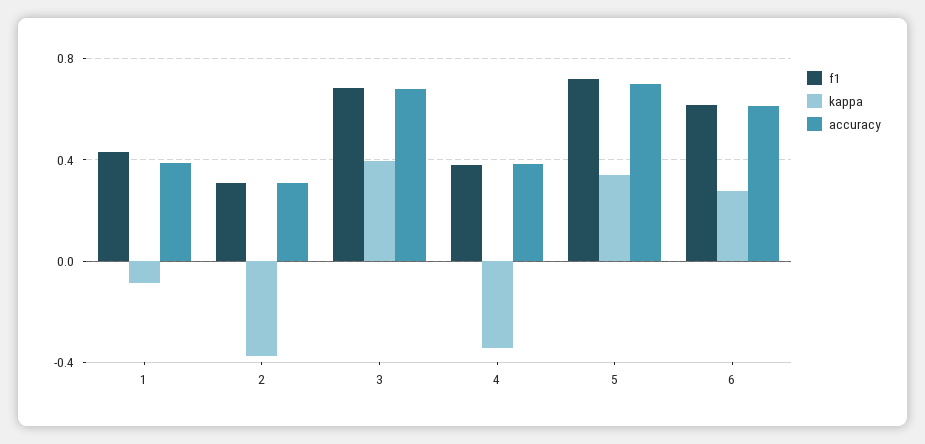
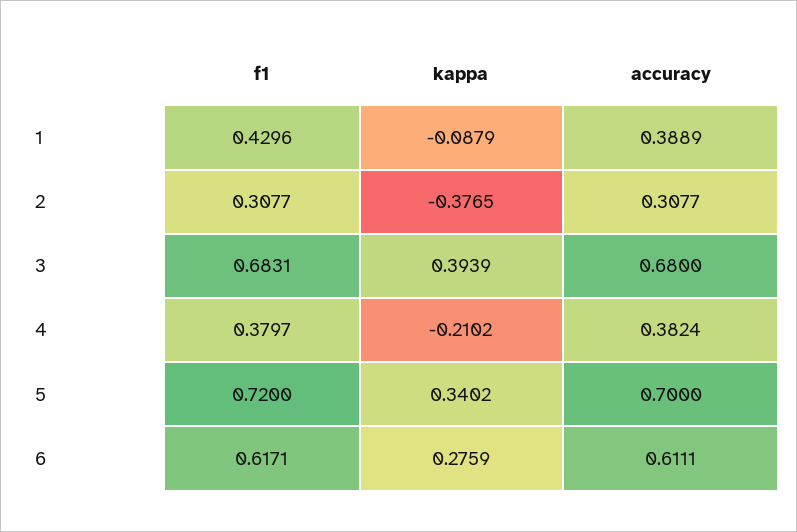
  {
    "f1": {
      "1": 0.4296,
      "2": 0.3077,
      "3": 0.6831,
      "4": 0.3797,
      "5": 0.72,
      "6": 0.6171
    },
    "kappa": {
      "1": -0.0879,
      "2": -0.3765,
      "3": 0.3939,
-     "4": -0.35,
+     "4": -0.2102,
      "5": 0.3402,
      "6": 0.2759
    },
    "accuracy": {
      "1": 0.3889,
      "2": 0.3077,
      "3": 0.68,
      "4": 0.3824,
      "5": 0.7,
      "6": 0.6111
    }
  }

